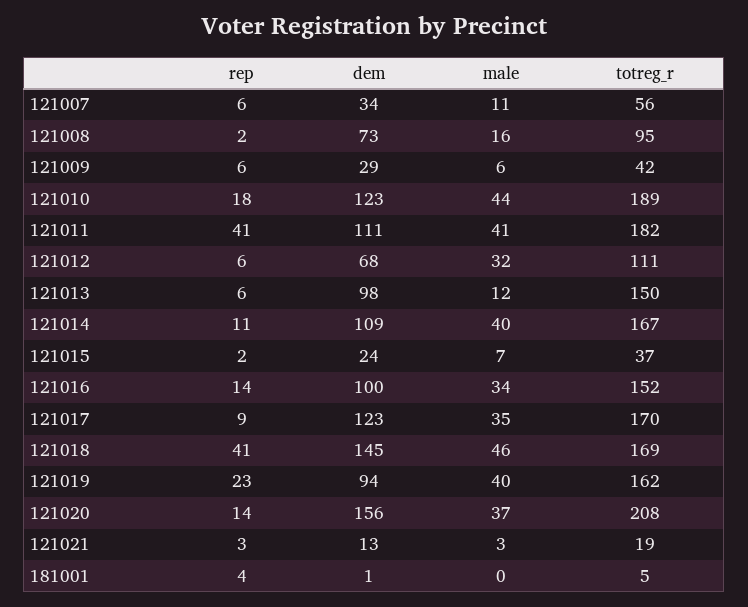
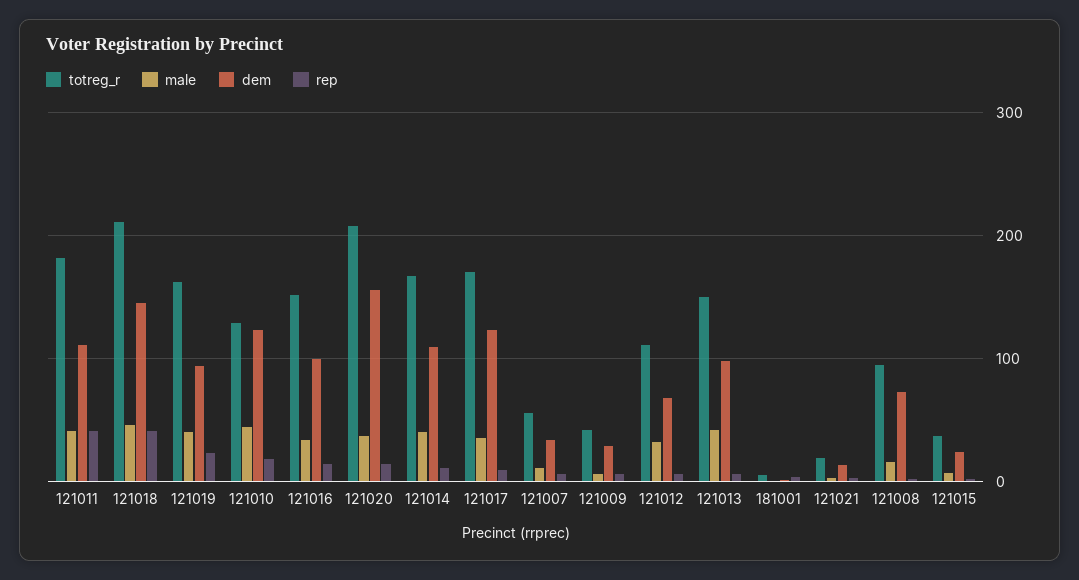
  {
    "rep": {
      "121007": 6,
      "121008": 2,
      "121009": 6,
      "121010": 18,
      "121011": 41,
      "121012": 6,
      "121013": 6,
      "121014": 11,
      "121015": 2,
      "121016": 14,
      "121017": 9,
      "121018": 41,
      "121019": 23,
      "121020": 14,
      "121021": 3,
      "181001": 4
    },
    "dem": {
      "121007": 34,
      "121008": 73,
      "121009": 29,
      "121010": 123,
      "121011": 111,
      "121012": 68,
      "121013": 98,
      "121014": 109,
      "121015": 24,
      "121016": 100,
      "121017": 123,
      "121018": 145,
      "121019": 94,
      "121020": 156,
      "121021": 13,
      "181001": 1
    },
    "male": {
      "121007": 11,
      "121008": 16,
      "121009": 6,
      "121010": 44,
      "121011": 41,
      "121012": 32,
-     "121013": 12,
+     "121013": 40,
      "121014": 40,
      "121015": 7,
      "121016": 34,
      "121017": 35,
      "121018": 46,
      "121019": 40,
      "121020": 37,
      "121021": 3,
      "181001": 0
    },
    "totreg_r": {
      "121007": 56,
      "121008": 95,
      "121009": 42,
-     "121010": 189,
+     "121010": 130,
      "121011": 182,
      "121012": 111,
      "121013": 150,
      "121014": 167,
      "121015": 37,
      "121016": 152,
      "121017": 170,
-     "121018": 169,
+     "121018": 210,
      "121019": 162,
      "121020": 208,
      "121021": 19,
      "181001": 5
    }
  }

